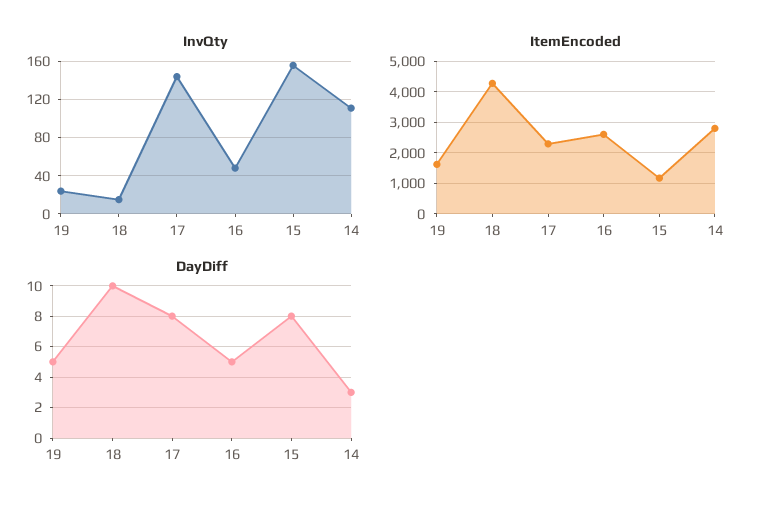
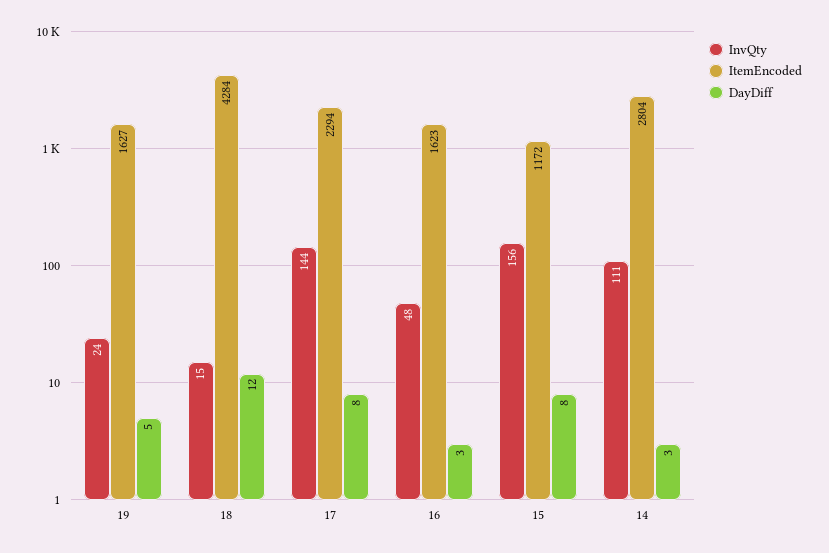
  {
    "InvQty": {
      "19": 24,
      "18": 15,
      "17": 144,
      "16": 48,
      "15": 156,
      "14": 111
    },
    "ItemEncoded": {
      "19": 1627,
      "18": 4284,
      "17": 2294,
-     "16": 2600,
+     "16": 1623,
      "15": 1172,
      "14": 2804
    },
    "DayDiff": {
      "19": 5,
-     "18": 10,
+     "18": 12,
      "17": 8,
-     "16": 5,
+     "16": 3,
      "15": 8,
      "14": 3
    }
  }

